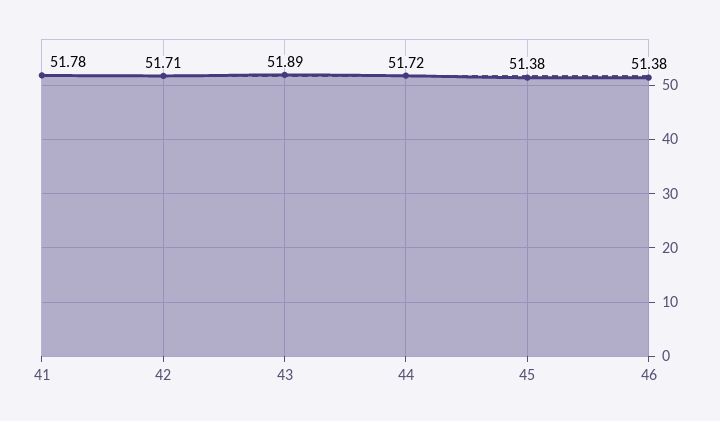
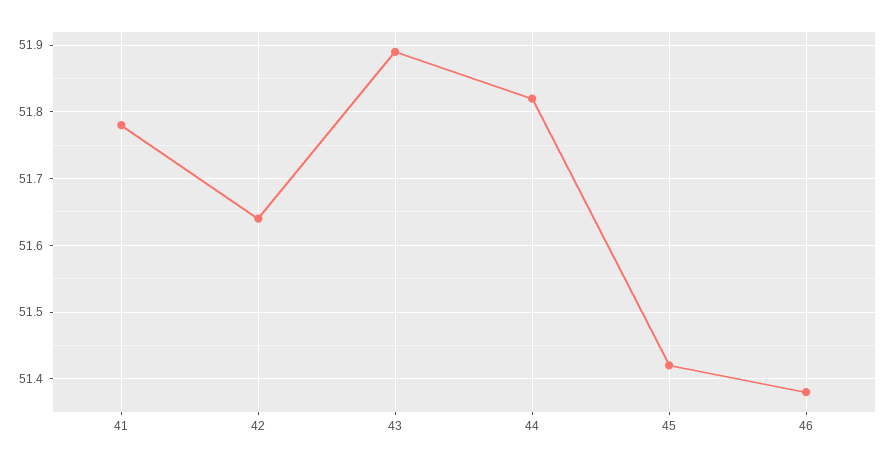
  {
    "41": 51.78,
-   "42": 51.71,
+   "42": 51.64,
    "43": 51.89,
-   "44": 51.72,
+   "44": 51.82,
-   "45": 51.38,
+   "45": 51.42,
    "46": 51.38
  }

